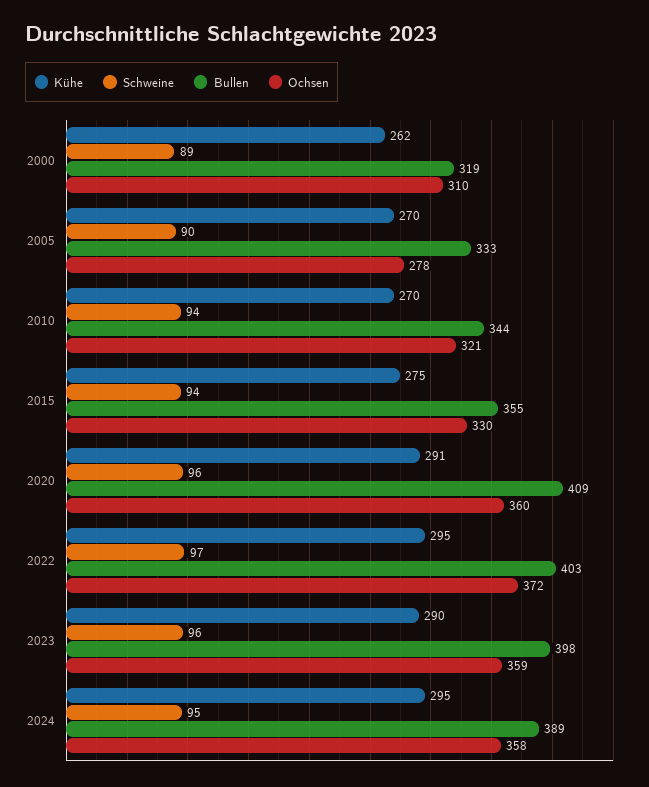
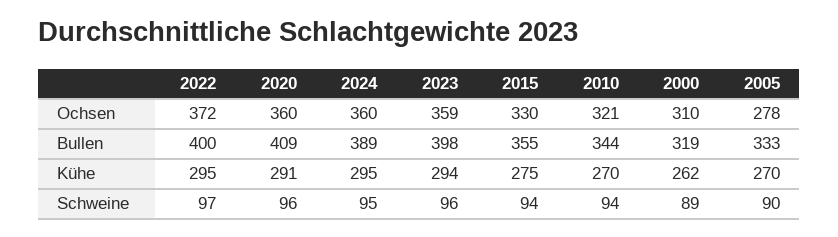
  {
    "Kühe": {
      "2000": 262,
      "2005": 270,
      "2010": 270,
      "2015": 275,
      "2020": 291,
      "2022": 295,
-     "2023": 290,
+     "2023": 294,
      "2024": 295
    },
    "Schweine": {
      "2000": 89,
      "2005": 90,
      "2010": 94,
      "2015": 94,
      "2020": 96,
      "2022": 97,
      "2023": 96,
      "2024": 95
    },
    "Bullen": {
      "2000": 319,
      "2005": 333,
      "2010": 344,
      "2015": 355,
      "2020": 409,
-     "2022": 403,
+     "2022": 400,
      "2023": 398,
      "2024": 389
    },
    "Ochsen": {
      "2000": 310,
      "2005": 278,
      "2010": 321,
      "2015": 330,
      "2020": 360,
      "2022": 372,
      "2023": 359,
-     "2024": 358
+     "2024": 360
    }
  }

